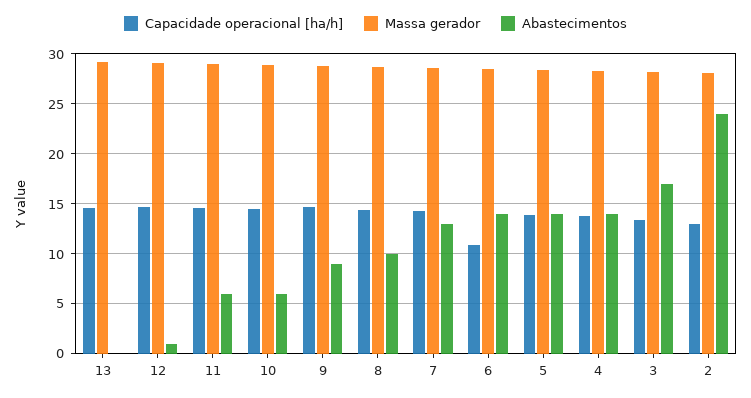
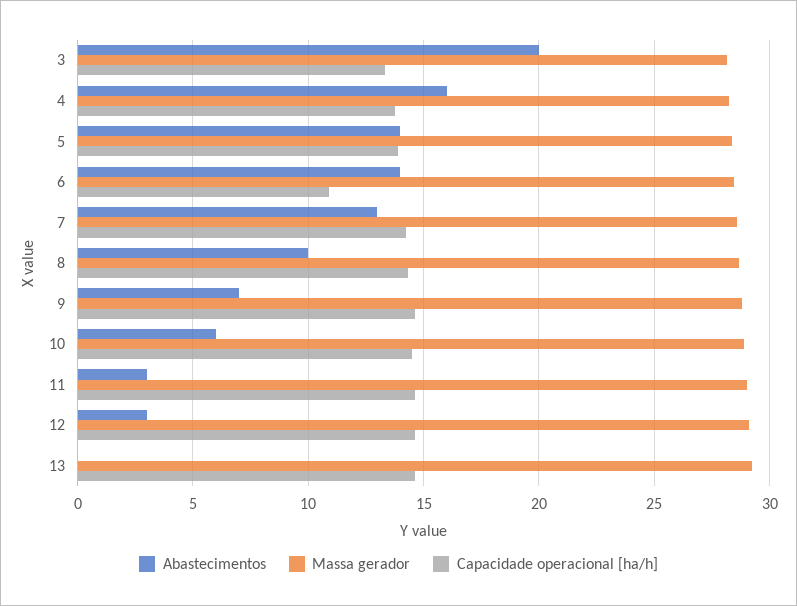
  {
    "Capacidade operacional [ha/h]": {
      "13": 14.5,
      "12": 14.5,
      "11": 14.5,
      "10": 14.5,
      "9": 14.5,
      "8": 14.5,
      "7": 14,
      "6": 11,
      "5": 14,
      "4": 14,
-     "3": 13.5,
+     "3": 13.5
-     "2": 13
    },
    "Massa gerador": {
      "13": 29,
      "12": 29,
      "11": 29,
      "10": 29,
      "9": 29,
      "8": 28.5,
      "7": 28.5,
      "6": 28.5,
      "5": 28.5,
      "4": 28.5,
-     "3": 28,
+     "3": 28
-     "2": 28
    },
    "Abastecimentos": {
      "13": 0,
-     "12": 1,
+     "12": 3,
-     "11": 6,
+     "11": 3,
      "10": 6,
-     "9": 9,
+     "9": 7,
      "8": 10,
      "7": 13,
      "6": 14,
      "5": 14,
-     "4": 14,
+     "4": 16,
-     "3": 17,
+     "3": 20
-     "2": 24
    }
  }

